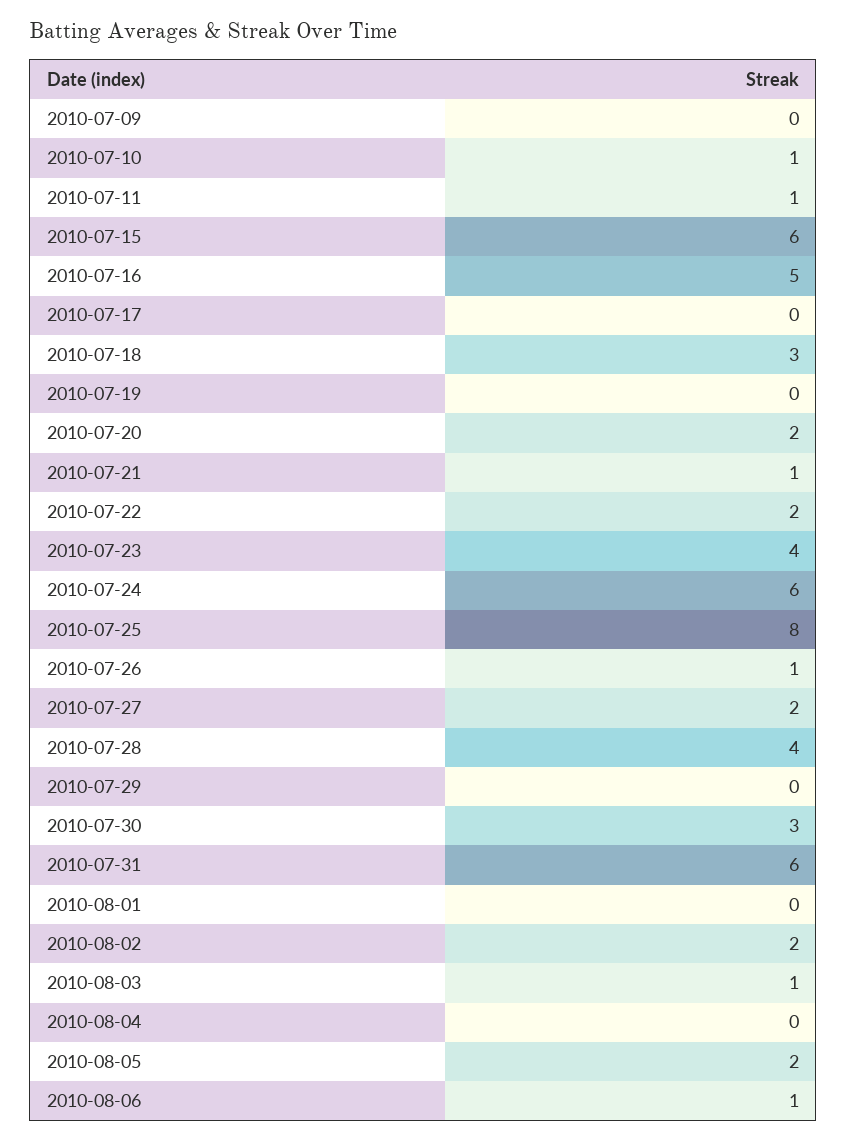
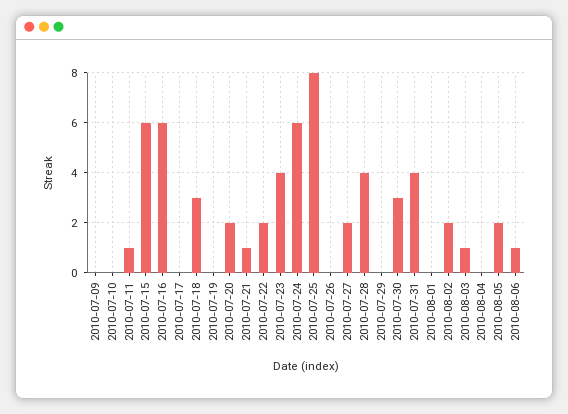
  {
    "2010-07-09": 0,
-   "2010-07-10": 1,
+   "2010-07-10": 0,
    "2010-07-11": 1,
    "2010-07-15": 6,
-   "2010-07-16": 5,
+   "2010-07-16": 6,
    "2010-07-17": 0,
    "2010-07-18": 3,
    "2010-07-19": 0,
    "2010-07-20": 2,
    "2010-07-21": 1,
    "2010-07-22": 2,
    "2010-07-23": 4,
    "2010-07-24": 6,
    "2010-07-25": 8,
-   "2010-07-26": 1,
+   "2010-07-26": 0,
    "2010-07-27": 2,
    "2010-07-28": 4,
    "2010-07-29": 0,
    "2010-07-30": 3,
-   "2010-07-31": 6,
+   "2010-07-31": 4,
    "2010-08-01": 0,
    "2010-08-02": 2,
    "2010-08-03": 1,
    "2010-08-04": 0,
    "2010-08-05": 2,
    "2010-08-06": 1
  }

